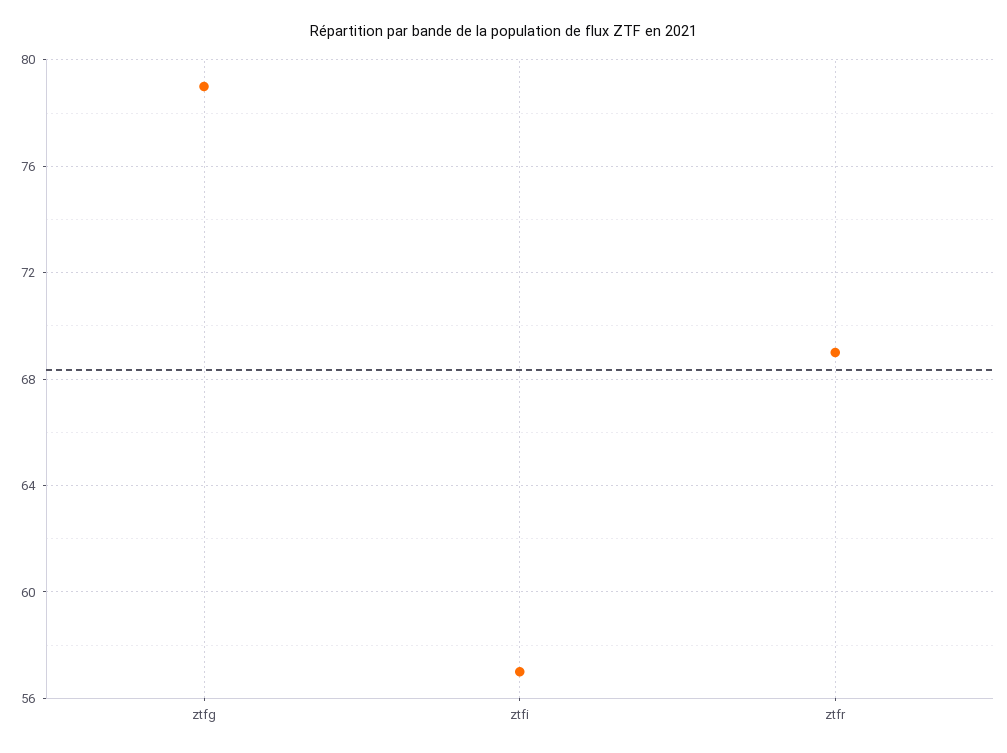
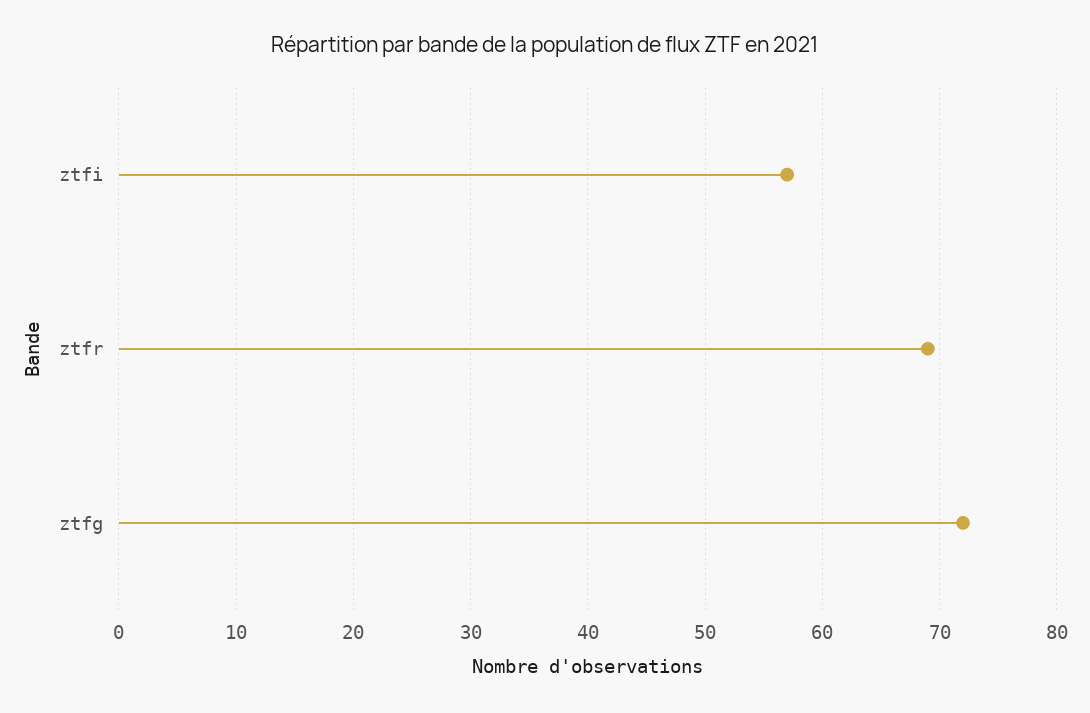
  {
-   "ztfg": 79,
+   "ztfg": 72,
    "ztfi": 57,
    "ztfr": 69
  }

